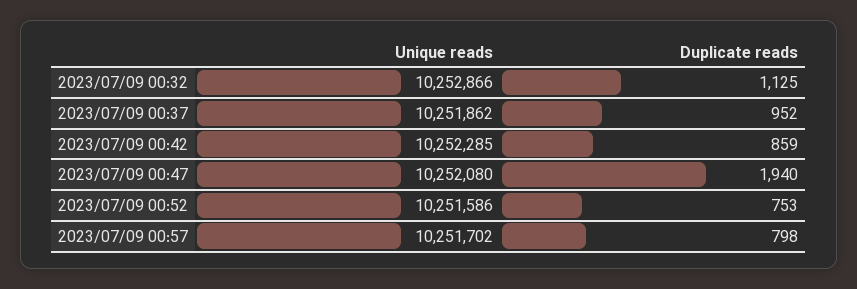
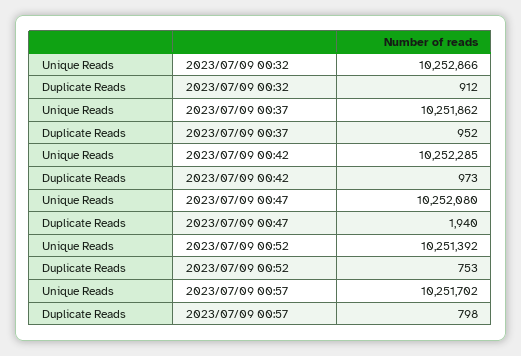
  {
    "Unique reads": {
      "2023/07/09 00:32": 10252866,
      "2023/07/09 00:37": 10251862,
      "2023/07/09 00:42": 10252285,
      "2023/07/09 00:47": 10252080,
-     "2023/07/09 00:52": 10251586,
+     "2023/07/09 00:52": 10251392,
      "2023/07/09 00:57": 10251702
    },
    "Duplicate reads": {
-     "2023/07/09 00:32": 1125,
+     "2023/07/09 00:32": 912,
      "2023/07/09 00:37": 952,
-     "2023/07/09 00:42": 859,
+     "2023/07/09 00:42": 973,
      "2023/07/09 00:47": 1940,
      "2023/07/09 00:52": 753,
      "2023/07/09 00:57": 798
    }
  }

